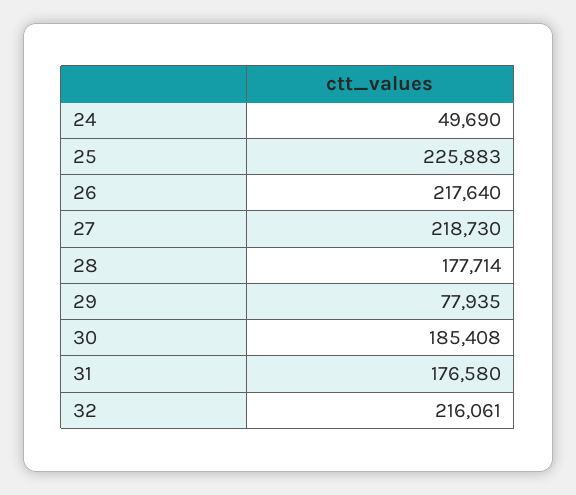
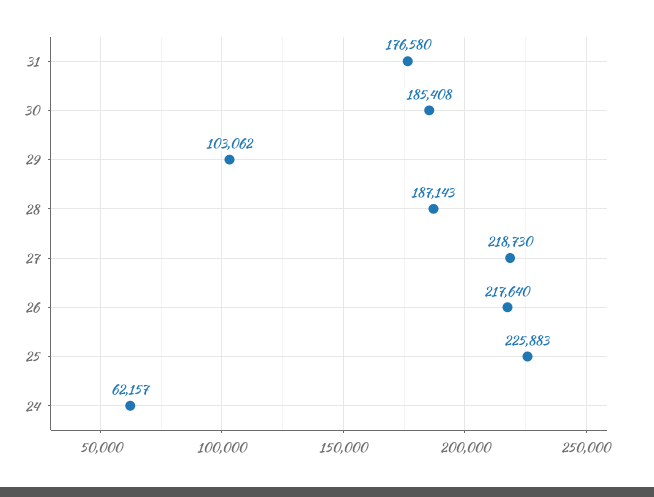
  {
-   "24": 49690,
+   "24": 62157,
    "25": 225883,
    "26": 217640,
    "27": 218730,
-   "28": 177714,
+   "28": 187143,
-   "29": 77935,
+   "29": 103062,
    "30": 185408,
-   "31": 176580,
+   "31": 176580
-   "32": 216061
  }

